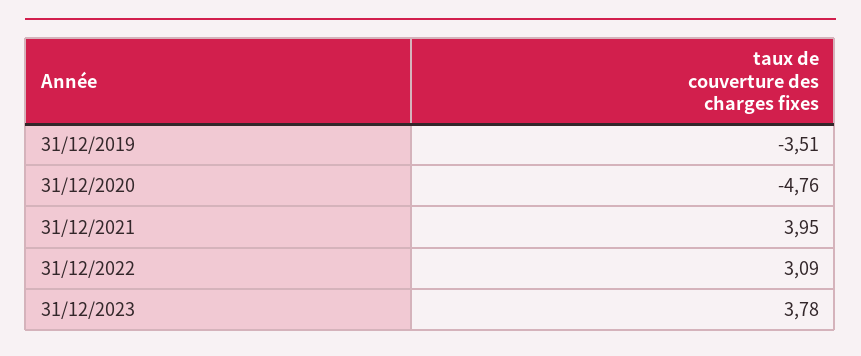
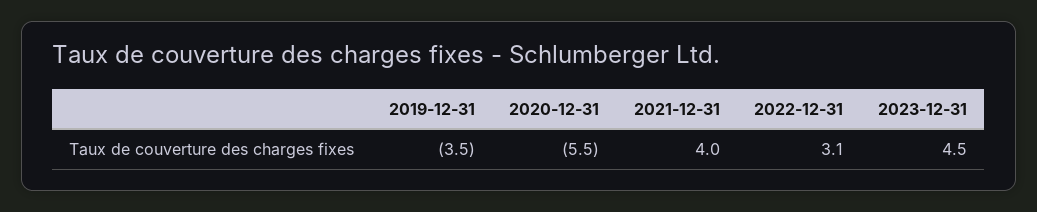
  {
    "31/12/2019": -3.51,
-   "31/12/2020": -4.76,
+   "31/12/2020": -5.5,
    "31/12/2021": 3.95,
    "31/12/2022": 3.09,
-   "31/12/2023": 3.78
+   "31/12/2023": 4.5
  }

